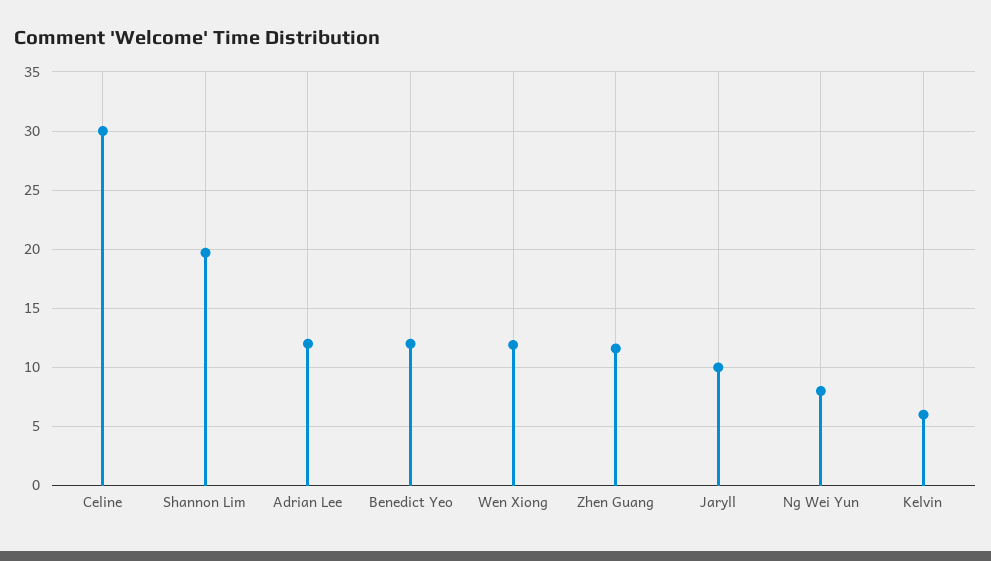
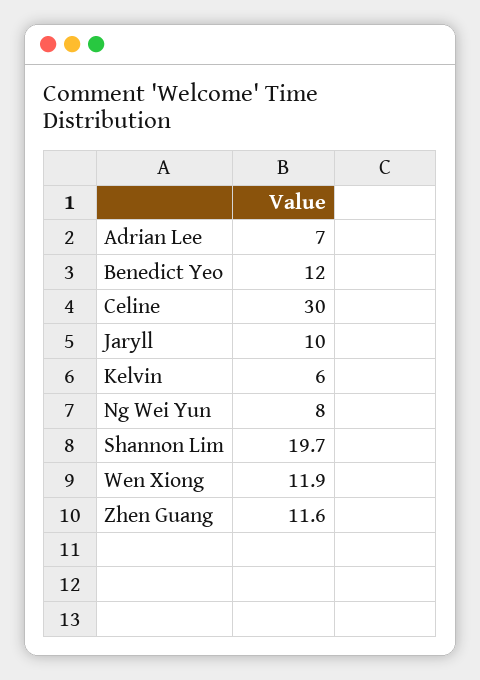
  {
    "Celine": 30,
    "Shannon Lim": 19.7,
-   "Adrian Lee": 12,
+   "Adrian Lee": 7,
    "Benedict Yeo": 12,
    "Wen Xiong": 11.9,
    "Zhen Guang": 11.6,
    "Jaryll": 10,
    "Ng Wei Yun": 8,
    "Kelvin": 6
  }

